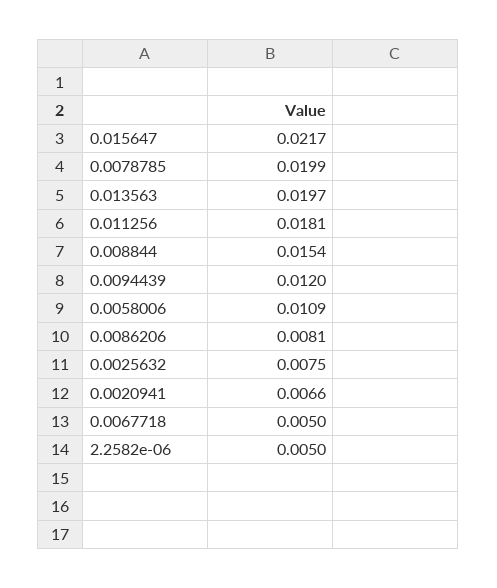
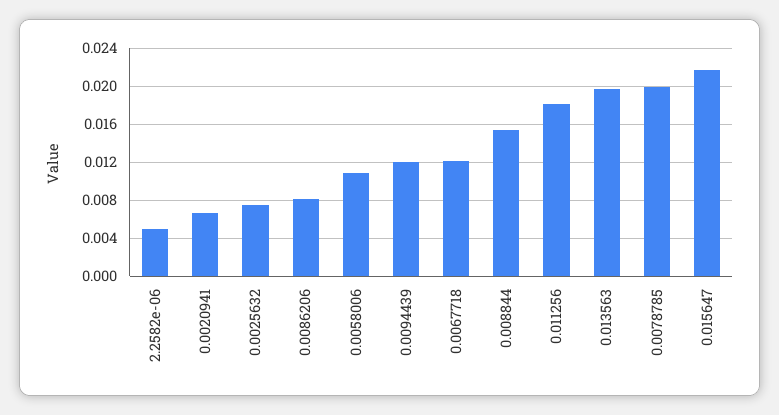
  {
    "0.015647": 0.0217,
    "0.0078785": 0.0199,
    "0.013563": 0.0197,
    "0.011256": 0.0181,
    "0.008844": 0.0154,
    "0.0094439": 0.012,
    "0.0058006": 0.0109,
    "0.0086206": 0.0081,
    "0.0025632": 0.0075,
    "0.0020941": 0.0066,
-   "0.0067718": 0.005,
+   "0.0067718": 0.012,
    "2.2582e-06": 0.005
  }

